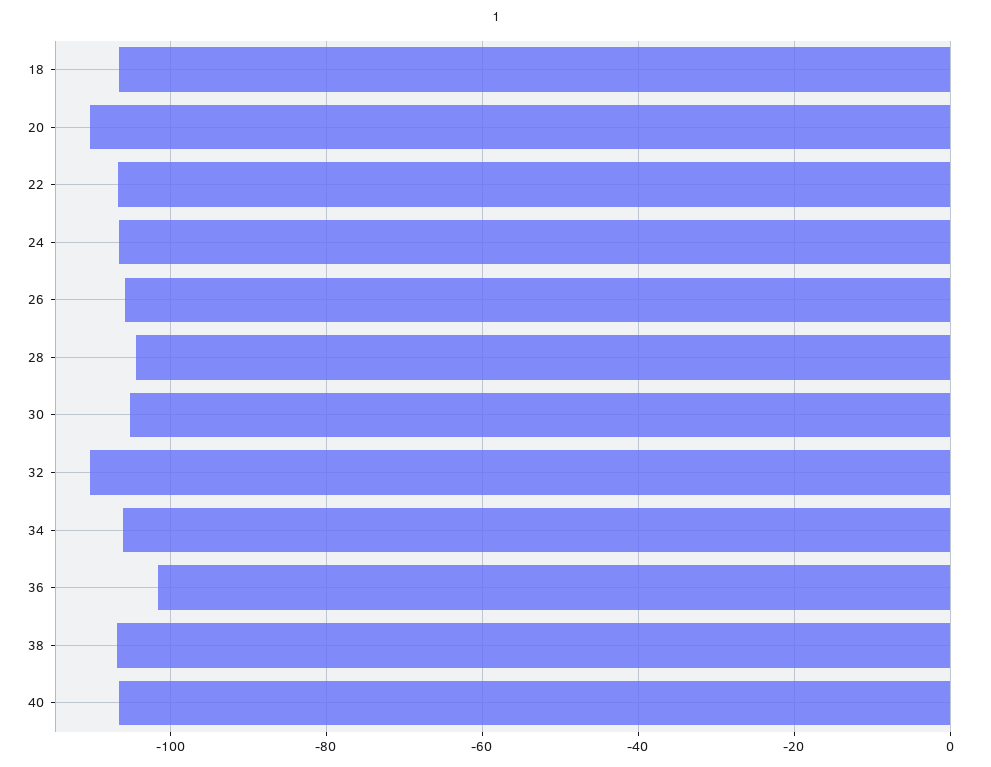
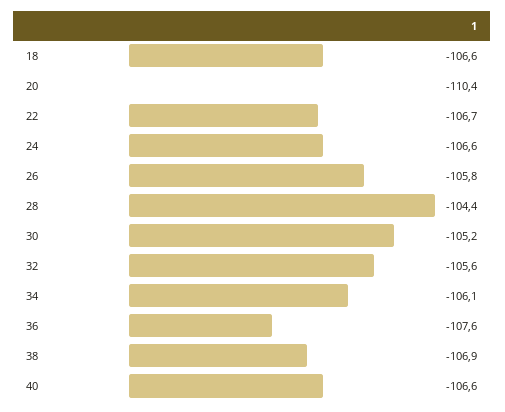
  {
    "18": -106.6,
    "20": -110.4,
    "22": -106.7,
    "24": -106.6,
    "26": -105.8,
    "28": -104.4,
    "30": -105.2,
-   "32": -110,
+   "32": -105.6,
    "34": -106.1,
-   "36": -102,
+   "36": -107.6,
    "38": -106.9,
    "40": -106.6
  }

